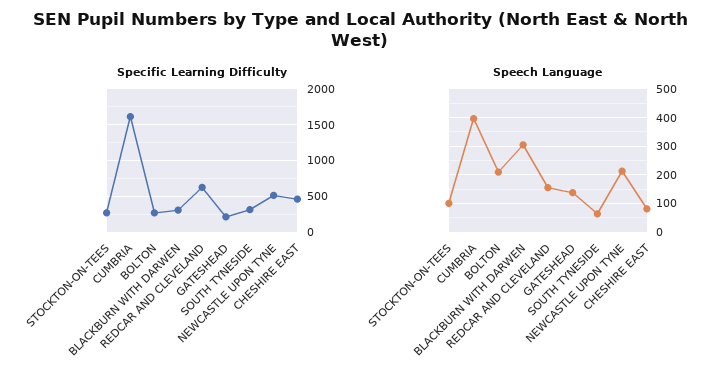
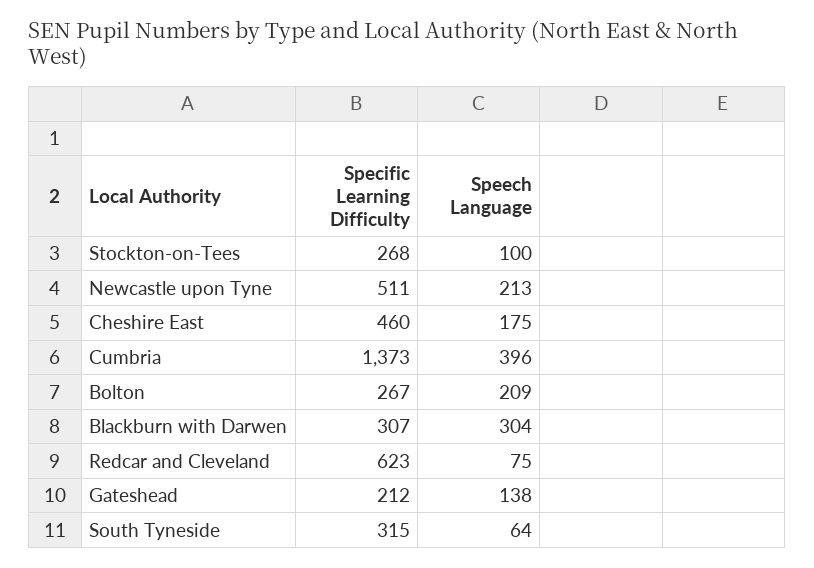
  {
    "Specific Learning Difficulty": {
      "STOCKTON-ON-TEES": 268,
-     "CUMBRIA": 1600,
+     "CUMBRIA": 1373,
      "BOLTON": 267,
      "BLACKBURN WITH DARWEN": 307,
      "REDCAR AND CLEVELAND": 623,
      "GATESHEAD": 212,
      "SOUTH TYNESIDE": 315,
      "NEWCASTLE UPON TYNE": 511,
      "CHESHIRE EAST": 460
    },
    "Speech Language": {
      "STOCKTON-ON-TEES": 100,
      "CUMBRIA": 396,
      "BOLTON": 209,
      "BLACKBURN WITH DARWEN": 304,
-     "REDCAR AND CLEVELAND": 150,
+     "REDCAR AND CLEVELAND": 75,
      "GATESHEAD": 138,
      "SOUTH TYNESIDE": 64,
      "NEWCASTLE UPON TYNE": 213,
-     "CHESHIRE EAST": 75
+     "CHESHIRE EAST": 175
    }
  }

